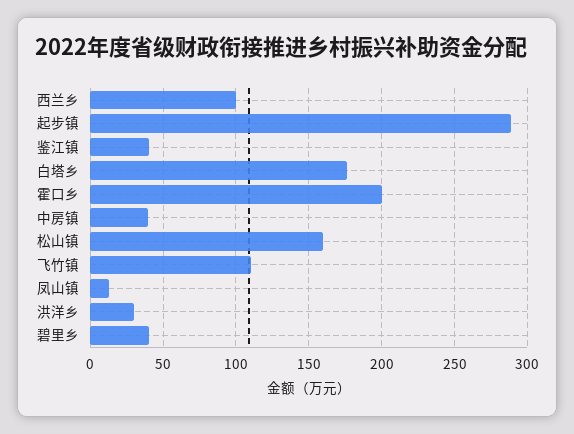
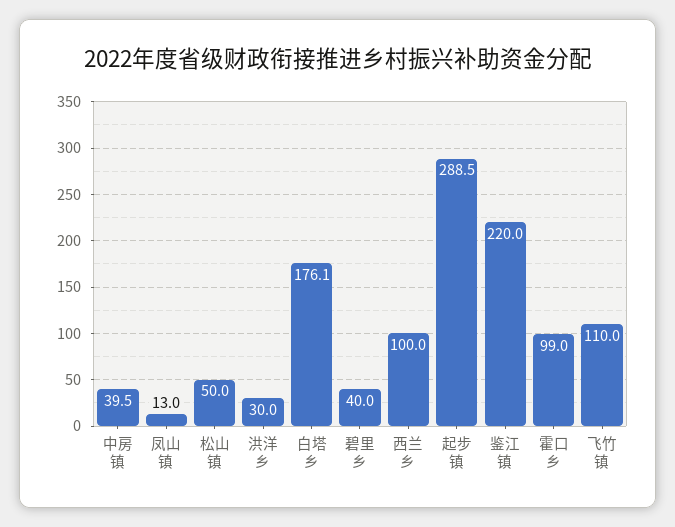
  {
    "西兰乡": 100,
    "起步镇": 288.5,
-   "鉴江镇": 40,
+   "鉴江镇": 220,
    "白塔乡": 176.1,
-   "霍口乡": 200,
+   "霍口乡": 99,
    "中房镇": 39.5,
-   "松山镇": 160,
+   "松山镇": 50,
    "飞竹镇": 110,
    "凤山镇": 13,
    "洪洋乡": 30,
    "碧里乡": 40
  }

